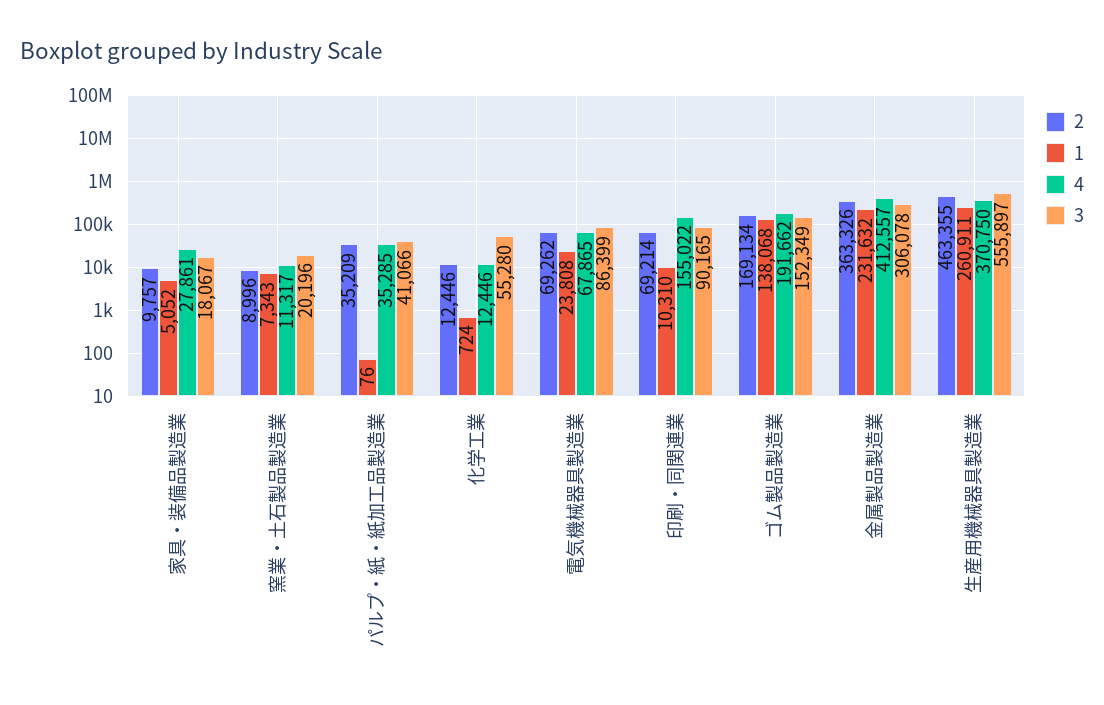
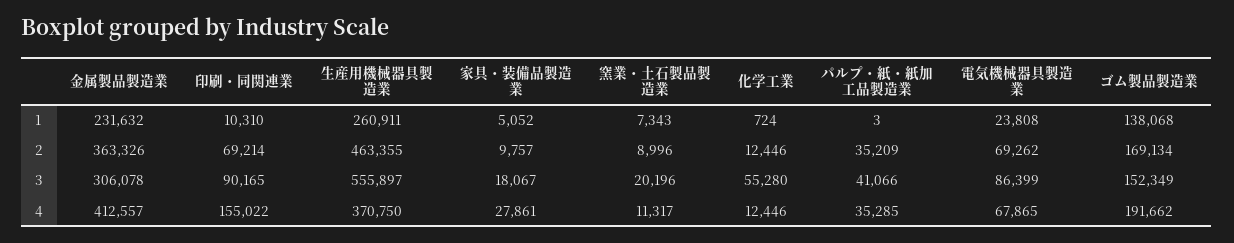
  {
    "2": {
      "家具・装備品製造業": 9757,
      "窯業・土石製品製造業": 8996,
      "パルプ・紙・紙加工品製造業": 35209,
      "化学工業": 12446,
      "電気機械器具製造業": 69262,
      "印刷・同関連業": 69214,
      "ゴム製品製造業": 169134,
      "金属製品製造業": 363326,
      "生産用機械器具製造業": 463355
    },
    "1": {
      "家具・装備品製造業": 5052,
      "窯業・土石製品製造業": 7343,
-     "パルプ・紙・紙加工品製造業": 76,
+     "パルプ・紙・紙加工品製造業": 3,
      "化学工業": 724,
      "電気機械器具製造業": 23808,
      "印刷・同関連業": 10310,
      "ゴム製品製造業": 138068,
      "金属製品製造業": 231632,
      "生産用機械器具製造業": 260911
    },
    "4": {
      "家具・装備品製造業": 27861,
      "窯業・土石製品製造業": 11317,
      "パルプ・紙・紙加工品製造業": 35285,
      "化学工業": 12446,
      "電気機械器具製造業": 67865,
      "印刷・同関連業": 155022,
      "ゴム製品製造業": 191662,
      "金属製品製造業": 412557,
      "生産用機械器具製造業": 370750
    },
    "3": {
      "家具・装備品製造業": 18067,
      "窯業・土石製品製造業": 20196,
      "パルプ・紙・紙加工品製造業": 41066,
      "化学工業": 55280,
      "電気機械器具製造業": 86399,
      "印刷・同関連業": 90165,
      "ゴム製品製造業": 152349,
      "金属製品製造業": 306078,
      "生産用機械器具製造業": 555897
    }
  }

